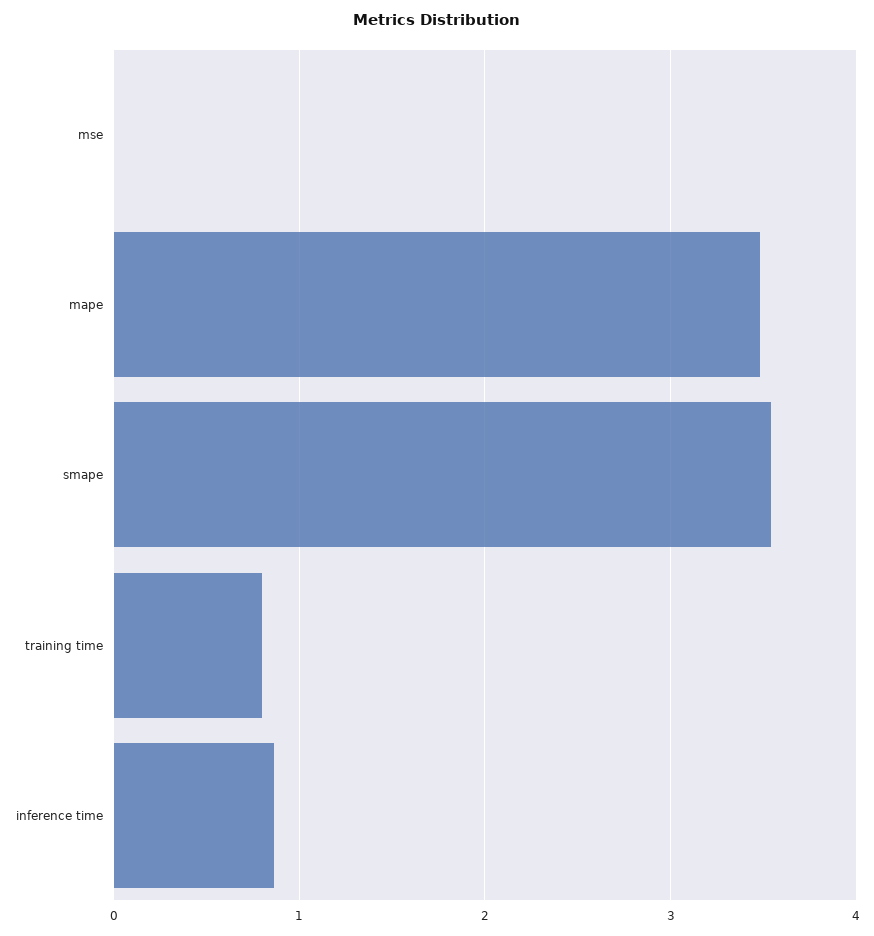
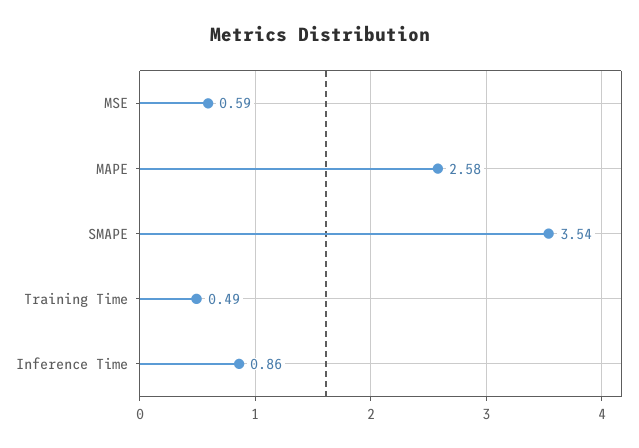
  {
-   "mse": 0,
+   "mse": 0.59,
-   "mape": 3.5,
+   "mape": 2.58,
    "smape": 3.54,
-   "training time": 0.8,
+   "training time": 0.49,
    "inference time": 0.86
  }

